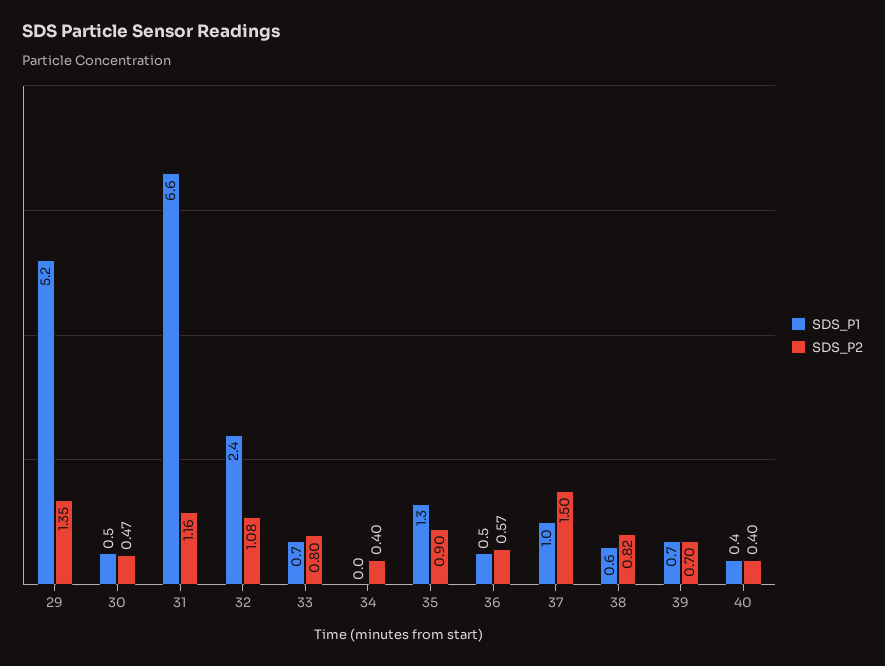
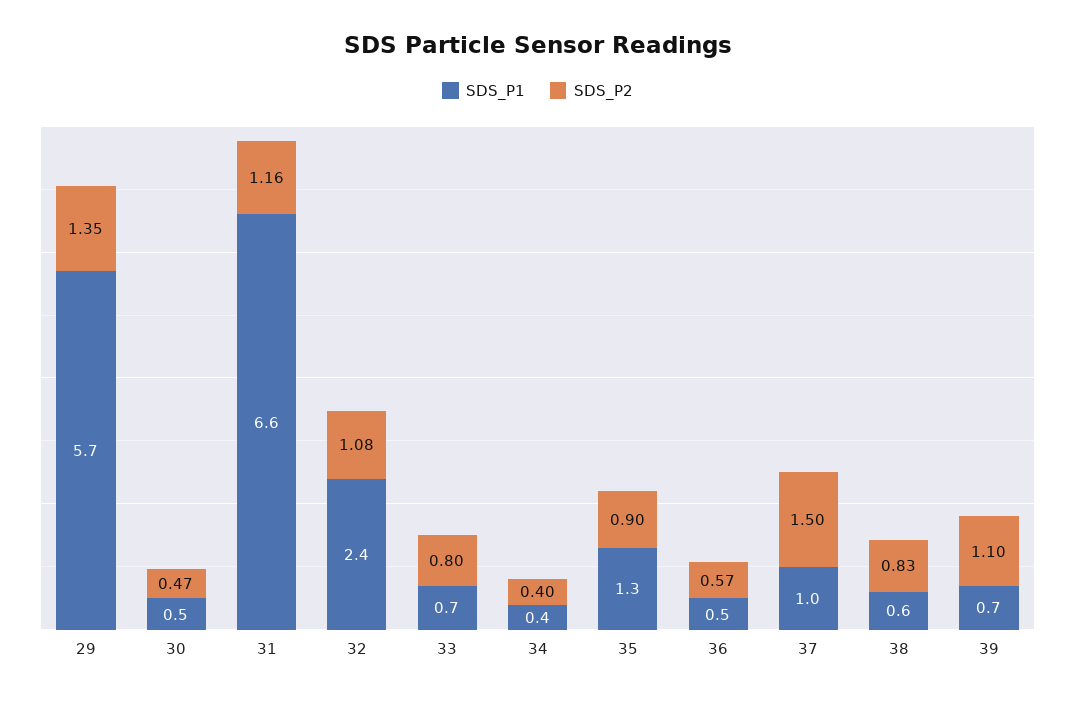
  {
    "SDS_P1": {
-     "29": 5.2,
+     "29": 5.7,
      "30": 0.5,
      "31": 6.6,
      "32": 2.4,
      "33": 0.7,
-     "34": 0,
+     "34": 0.4,
      "35": 1.3,
      "36": 0.5,
      "37": 1,
      "38": 0.6,
-     "39": 0.7,
+     "39": 0.7
-     "40": 0.4
    },
    "SDS_P2": {
      "29": 1.35,
      "30": 0.47,
      "31": 1.16,
      "32": 1.08,
      "33": 0.8,
      "34": 0.4,
      "35": 0.9,
      "36": 0.57,
      "37": 1.5,
-     "38": 0.82,
+     "38": 0.83,
-     "39": 0.7,
+     "39": 1.1
-     "40": 0.4
    }
  }

